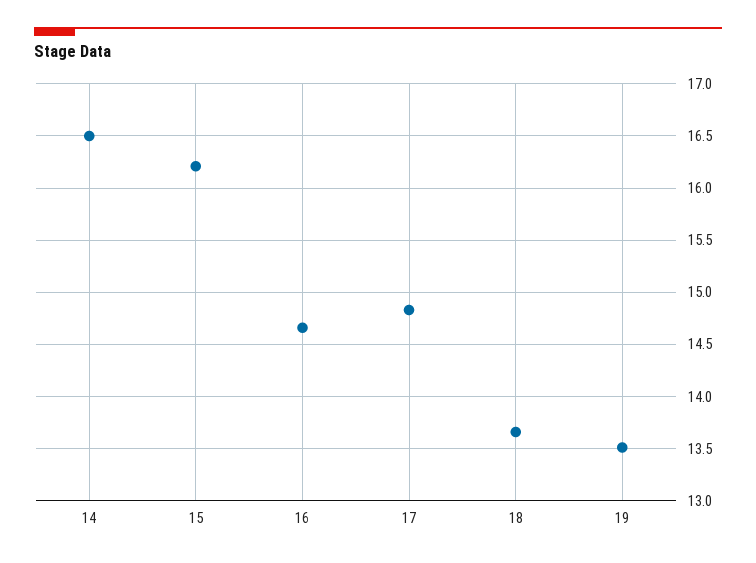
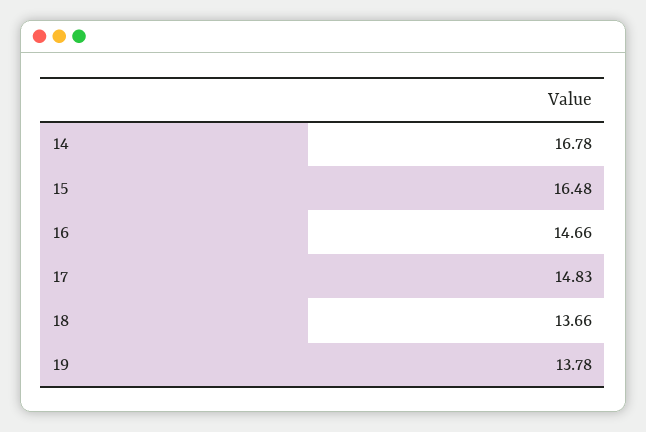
  {
-   "14": 16.5,
+   "14": 16.78,
-   "15": 16.2,
+   "15": 16.48,
    "16": 14.66,
    "17": 14.83,
    "18": 13.66,
-   "19": 13.5
+   "19": 13.78
  }

